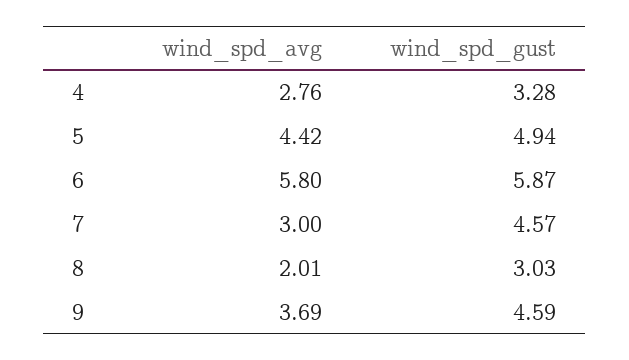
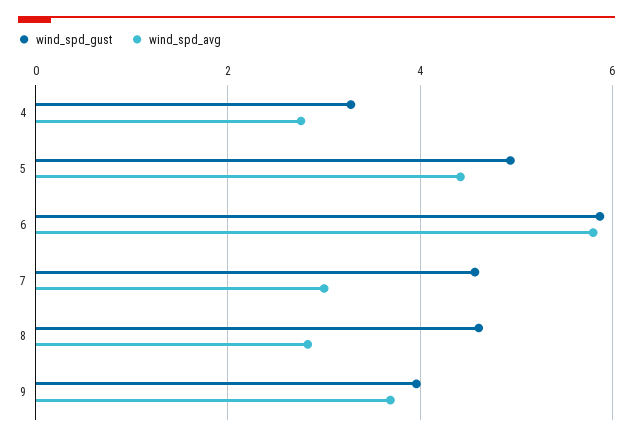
  {
    "wind_spd_avg": {
      "4": 2.76,
      "5": 4.42,
      "6": 5.8,
      "7": 3,
-     "8": 2.01,
+     "8": 2.8,
      "9": 3.69
    },
    "wind_spd_gust": {
      "4": 3.28,
      "5": 4.94,
      "6": 5.87,
      "7": 4.57,
-     "8": 3.03,
+     "8": 4.6,
-     "9": 4.59
+     "9": 4
    }
  }

